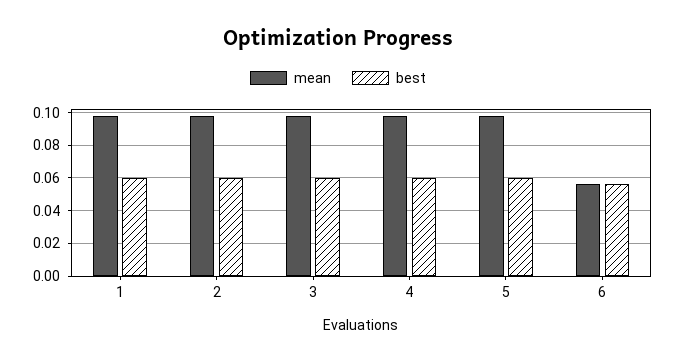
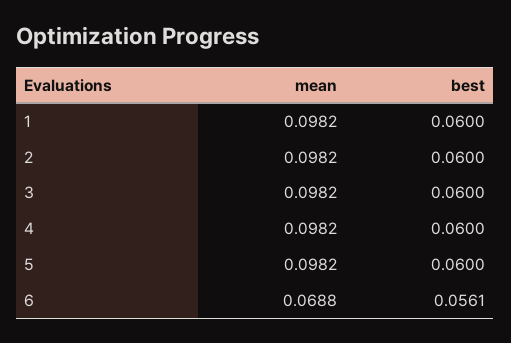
  {
    "mean": {
      "1": 0.0982,
      "2": 0.0982,
      "3": 0.0982,
      "4": 0.0982,
      "5": 0.0982,
-     "6": 0.055
+     "6": 0.0688
    },
    "best": {
      "1": 0.06,
      "2": 0.06,
      "3": 0.06,
      "4": 0.06,
      "5": 0.06,
      "6": 0.0561
    }
  }

